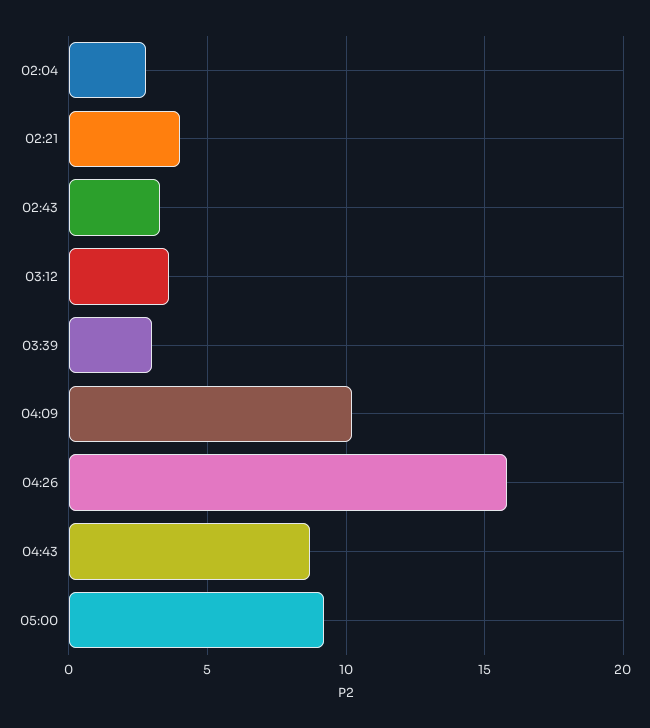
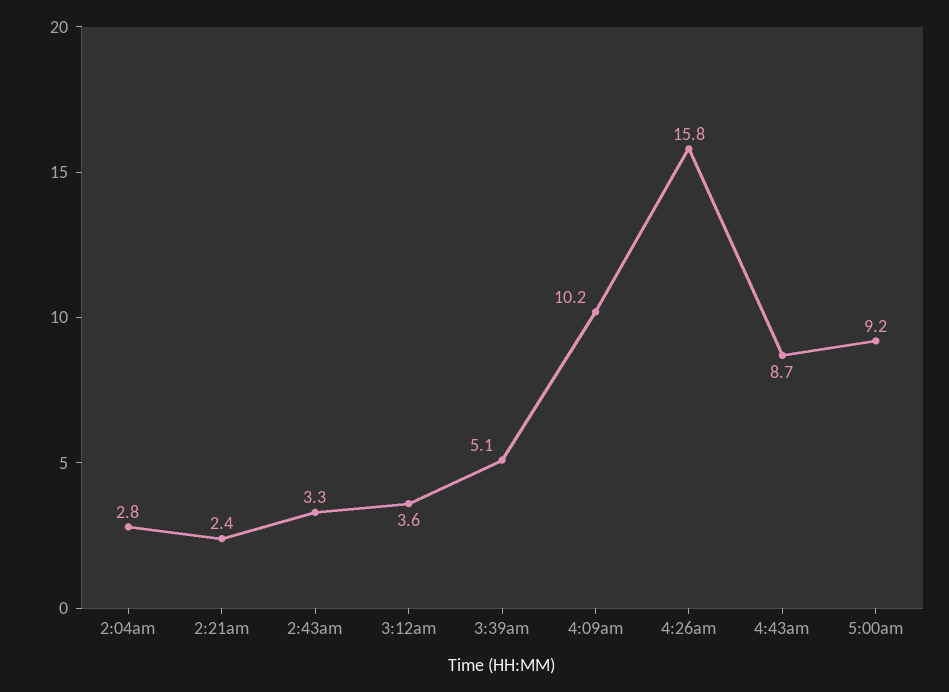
  {
    "02:04": 2.8,
-   "02:21": 4,
+   "02:21": 2.4,
    "02:43": 3.3,
    "03:12": 3.6,
-   "03:39": 3,
+   "03:39": 5.1,
    "04:09": 10.2,
    "04:26": 15.8,
    "04:43": 8.7,
    "05:00": 9.2
  }

